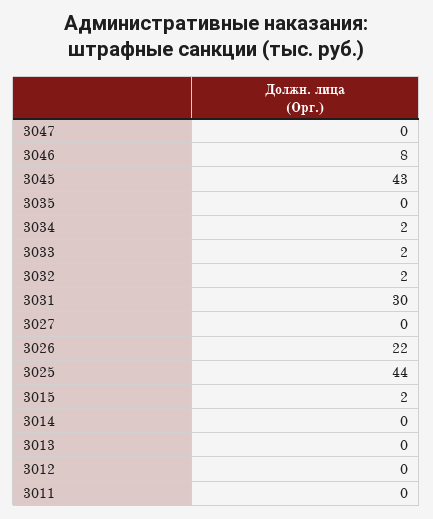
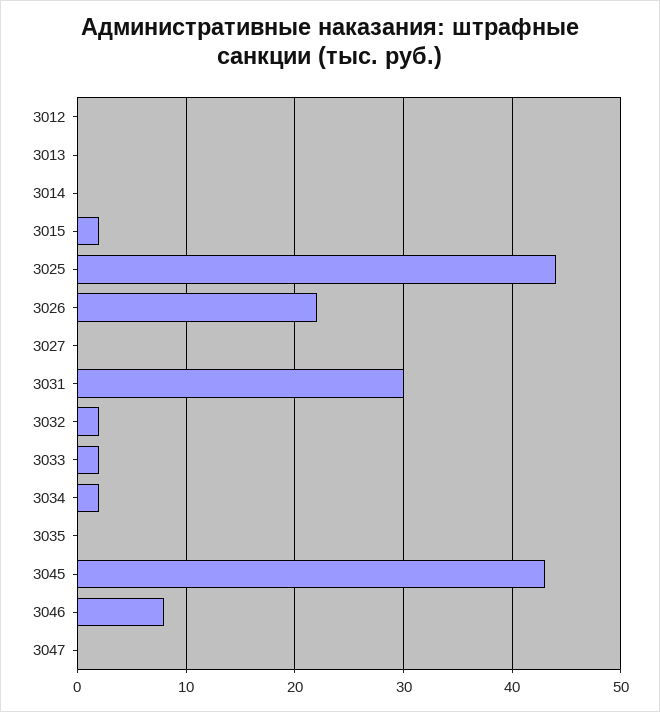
  {
    "3047": 0,
    "3046": 8,
    "3045": 43,
    "3035": 0,
    "3034": 2,
    "3033": 2,
    "3032": 2,
    "3031": 30,
    "3027": 0,
    "3026": 22,
    "3025": 44,
    "3015": 2,
    "3014": 0,
    "3013": 0,
-   "3012": 0,
+   "3012": 0
-   "3011": 0
  }

